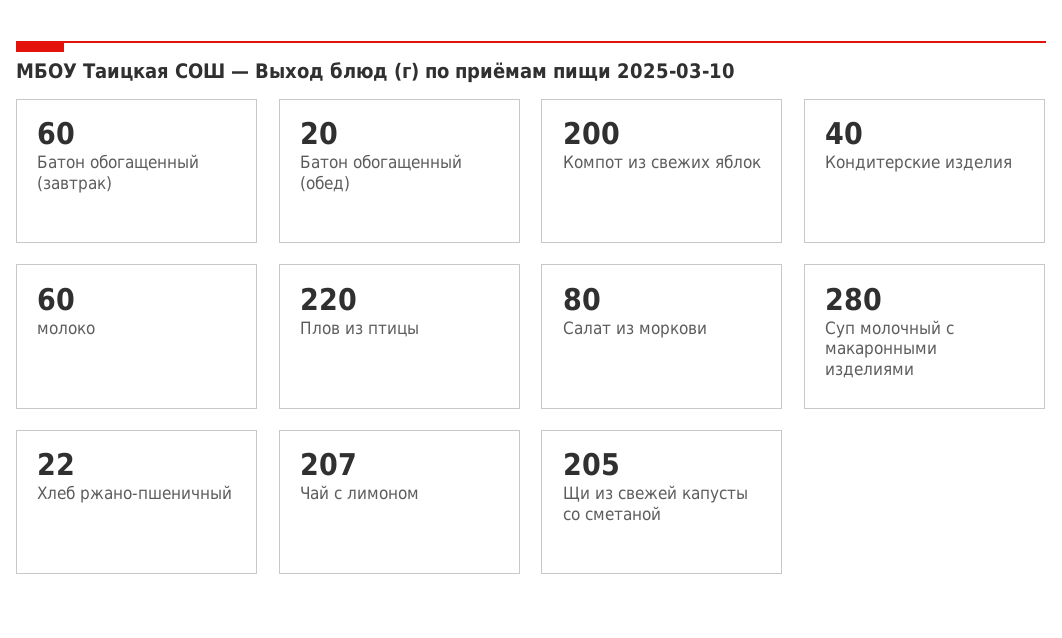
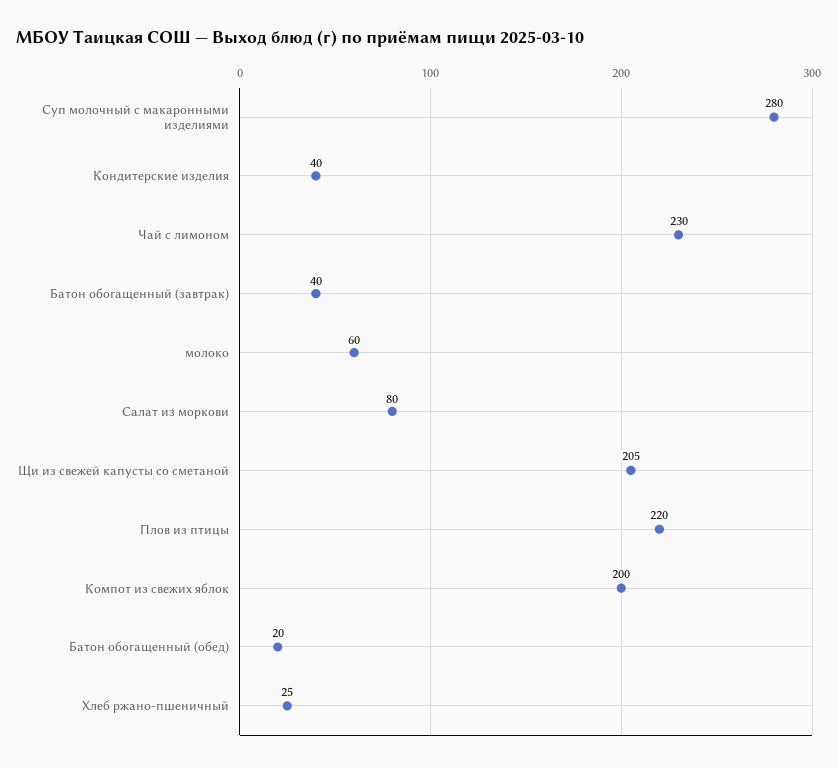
  {
-   "Батон обогащенный (завтрак)": 60,
+   "Батон обогащенный (завтрак)": 40,
    "Батон обогащенный (обед)": 20,
    "Компот из свежих яблок": 200,
    "Кондитерские изделия": 40,
    "молоко": 60,
    "Плов из птицы": 220,
    "Салат из моркови": 80,
    "Суп молочный с макаронными изделиями": 280,
-   "Хлеб ржано-пшеничный": 22,
+   "Хлеб ржано-пшеничный": 25,
-   "Чай с лимоном": 207,
+   "Чай с лимоном": 230,
    "Щи из свежей капусты со сметаной": 205
  }

